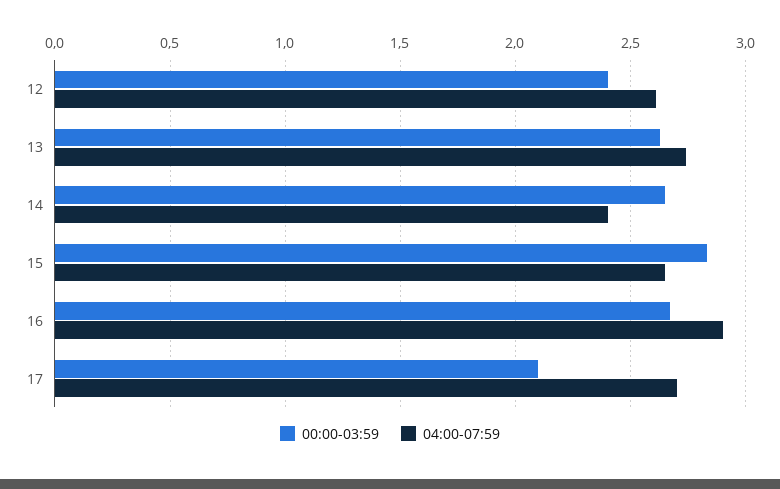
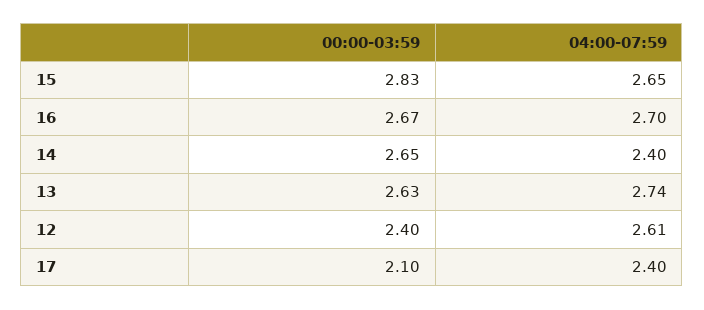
  {
    "00:00-03:59": {
      "12": 2.4,
      "13": 2.63,
      "14": 2.65,
      "15": 2.83,
      "16": 2.67,
      "17": 2.1
    },
    "04:00-07:59": {
      "12": 2.61,
      "13": 2.74,
      "14": 2.4,
      "15": 2.65,
-     "16": 2.9,
+     "16": 2.7,
-     "17": 2.7
+     "17": 2.4
    }
  }

